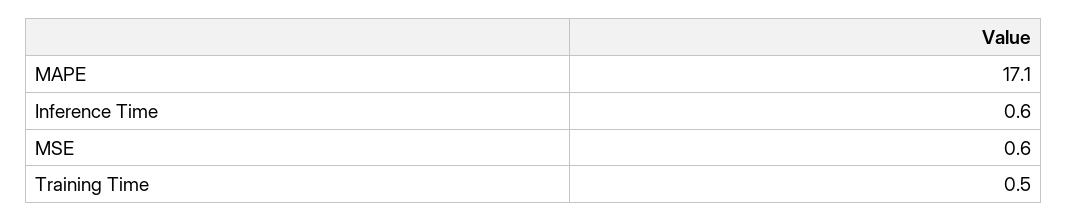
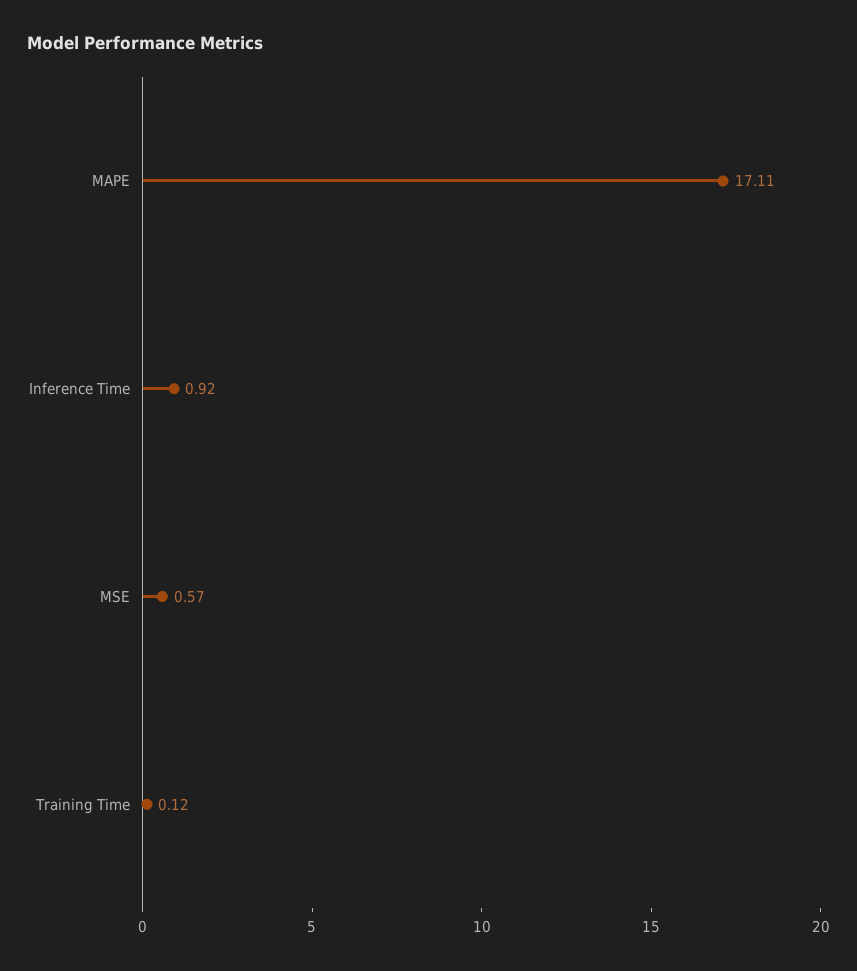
  {
    "MAPE": 17.11,
-   "Inference Time": 0.6,
+   "Inference Time": 0.92,
    "MSE": 0.57,
-   "Training Time": 0.5
+   "Training Time": 0.12
  }

